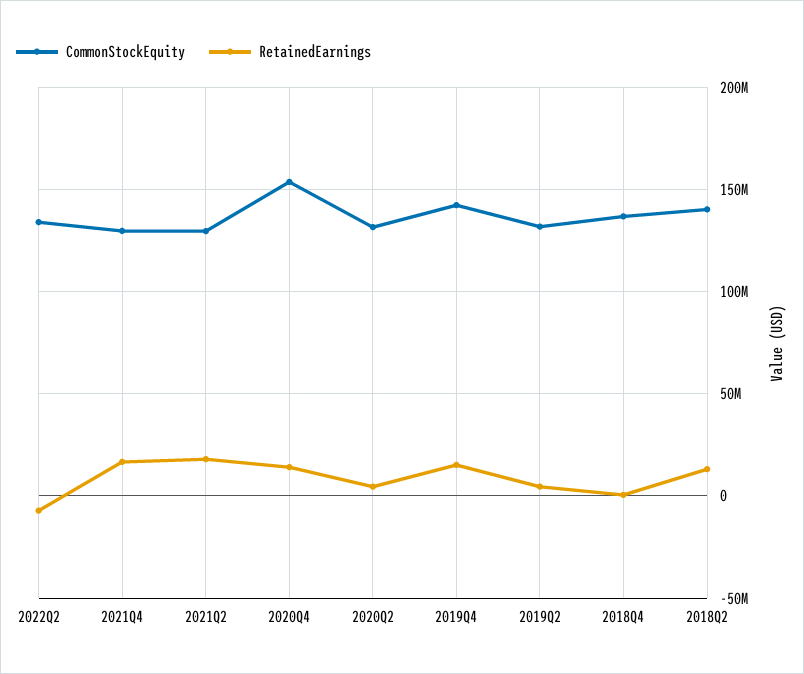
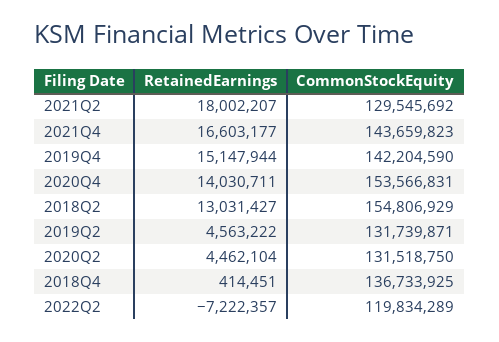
  {
    "CommonStockEquity": {
-     "2022Q2": 135000000,
+     "2022Q2": 119834289,
-     "2021Q4": 130000000,
+     "2021Q4": 143659823,
      "2021Q2": 129545692,
      "2020Q4": 153566831,
      "2020Q2": 131518750,
      "2019Q4": 142204590,
      "2019Q2": 131739871,
      "2018Q4": 136733925,
-     "2018Q2": 140000000
+     "2018Q2": 154806929
    },
    "RetainedEarnings": {
      "2022Q2": -7222357,
      "2021Q4": 16603177,
      "2021Q2": 18002207,
      "2020Q4": 14030711,
      "2020Q2": 4462104,
      "2019Q4": 15147944,
      "2019Q2": 4563222,
      "2018Q4": 414451,
      "2018Q2": 13031427
    }
  }

